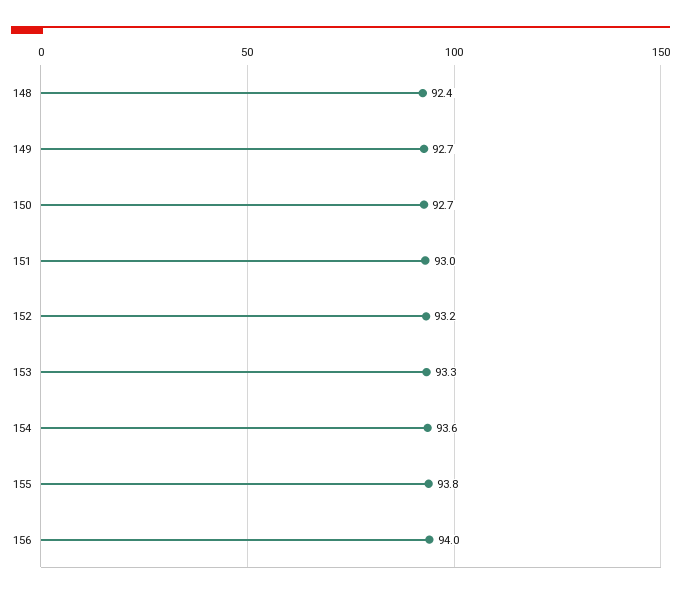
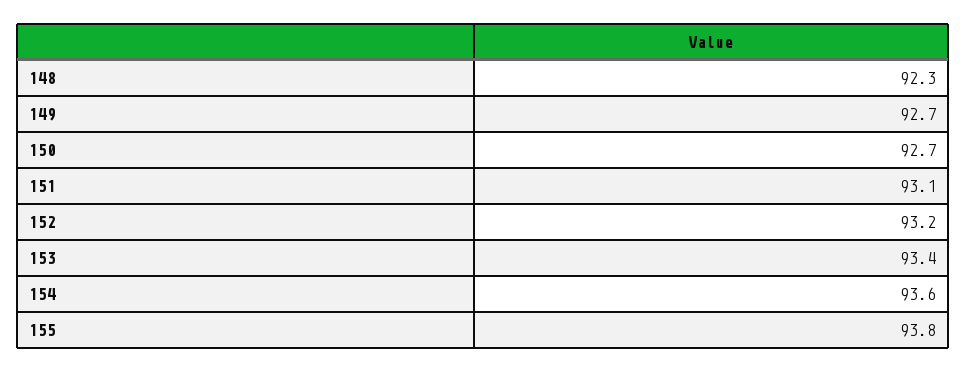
  {
-   "148": 92.4,
+   "148": 92.3,
    "149": 92.7,
    "150": 92.7,
-   "151": 93,
+   "151": 93.1,
    "152": 93.2,
-   "153": 93.3,
+   "153": 93.4,
    "154": 93.6,
-   "155": 93.8,
+   "155": 93.8
-   "156": 94
  }

